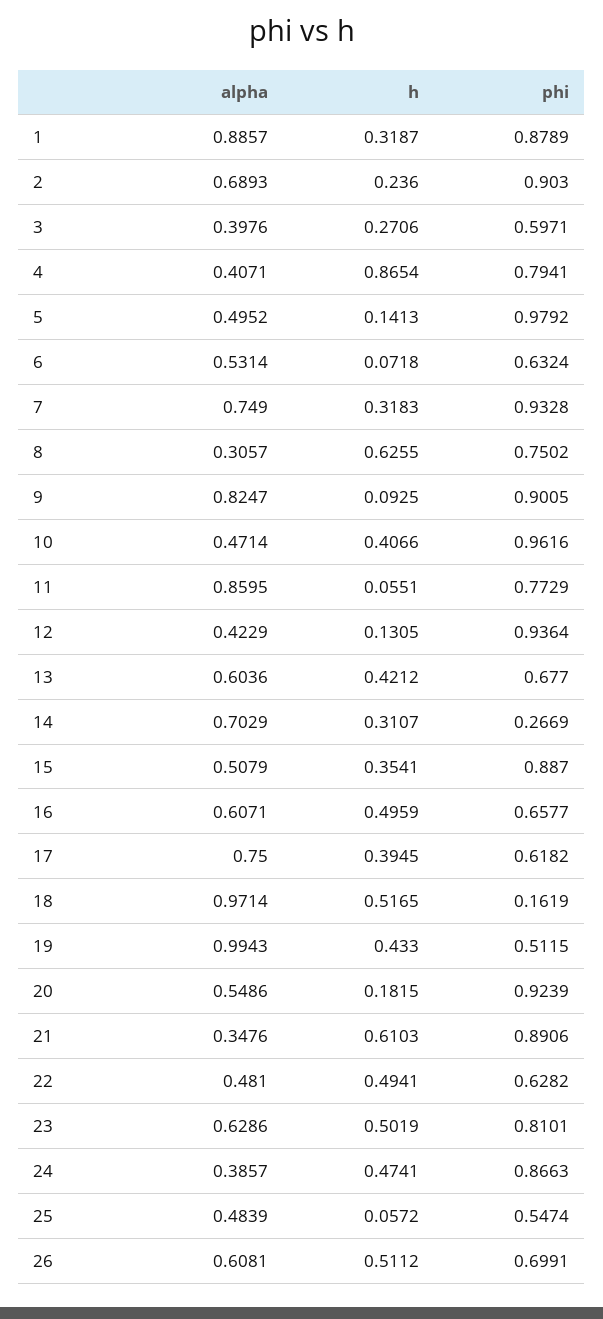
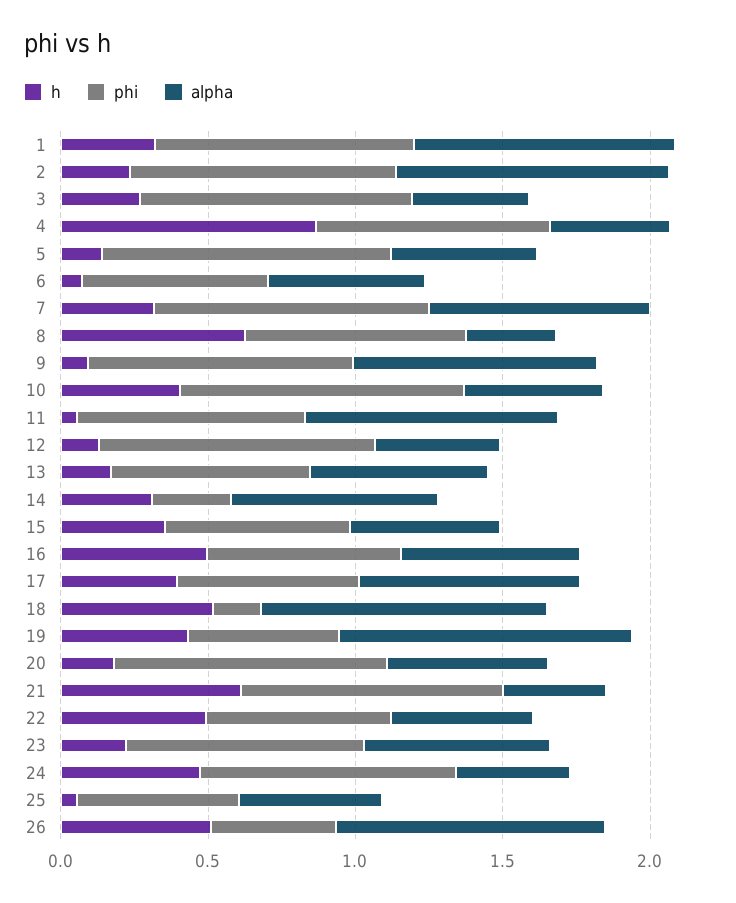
  {
    "alpha": {
      "1": 0.8857,
-     "2": 0.6893,
+     "2": 0.9,
      "3": 0.3976,
      "4": 0.4071,
      "5": 0.4952,
      "6": 0.5314,
      "7": 0.749,
      "8": 0.3057,
      "9": 0.8247,
      "10": 0.4714,
      "11": 0.8595,
      "12": 0.4229,
      "13": 0.6036,
      "14": 0.7029,
      "15": 0.5079,
      "16": 0.6071,
      "17": 0.75,
      "18": 0.9714,
      "19": 0.9943,
      "20": 0.5486,
      "21": 0.3476,
      "22": 0.481,
      "23": 0.6286,
      "24": 0.3857,
      "25": 0.4839,
-     "26": 0.6081
+     "26": 0.9
    },
    "h": {
      "1": 0.3187,
      "2": 0.236,
      "3": 0.2706,
      "4": 0.8654,
      "5": 0.1413,
      "6": 0.0718,
      "7": 0.3183,
      "8": 0.6255,
      "9": 0.0925,
      "10": 0.4066,
      "11": 0.0551,
      "12": 0.1305,
-     "13": 0.4212,
+     "13": 0.2,
      "14": 0.3107,
      "15": 0.3541,
      "16": 0.4959,
      "17": 0.3945,
      "18": 0.5165,
      "19": 0.433,
      "20": 0.1815,
      "21": 0.6103,
      "22": 0.4941,
-     "23": 0.5019,
+     "23": 0.2,
      "24": 0.4741,
      "25": 0.0572,
      "26": 0.5112
    },
    "phi": {
      "1": 0.8789,
      "2": 0.903,
-     "3": 0.5971,
+     "3": 0.9,
      "4": 0.7941,
      "5": 0.9792,
      "6": 0.6324,
      "7": 0.9328,
      "8": 0.7502,
      "9": 0.9005,
      "10": 0.9616,
      "11": 0.7729,
      "12": 0.9364,
      "13": 0.677,
      "14": 0.2669,
-     "15": 0.887,
+     "15": 0.6,
      "16": 0.6577,
      "17": 0.6182,
      "18": 0.1619,
      "19": 0.5115,
      "20": 0.9239,
      "21": 0.8906,
      "22": 0.6282,
      "23": 0.8101,
      "24": 0.8663,
      "25": 0.5474,
-     "26": 0.6991
+     "26": 0.4
    }
  }

